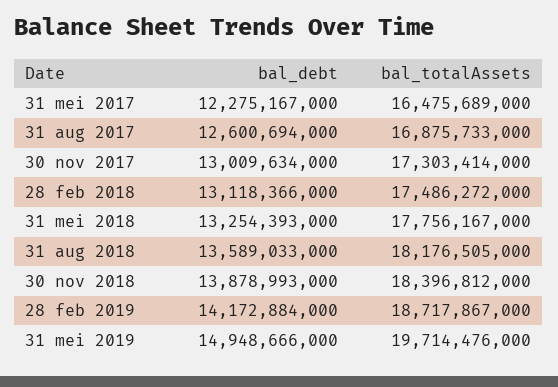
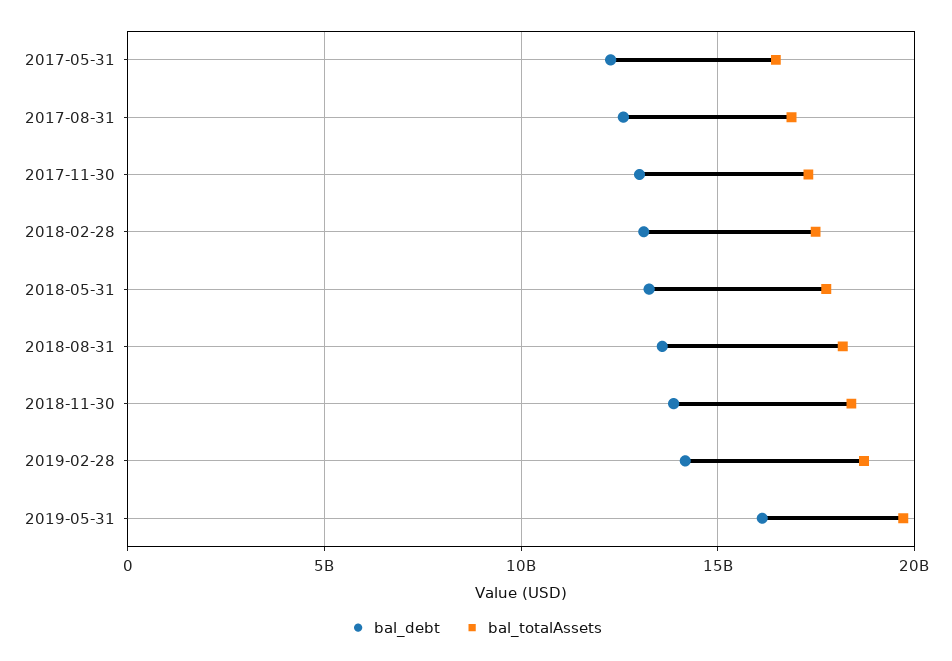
  {
    "bal_debt": {
      "31 mei 2017": 12275167000,
      "31 aug 2017": 12600694000,
      "30 nov 2017": 13009634000,
      "28 feb 2018": 13118366000,
      "31 mei 2018": 13254393000,
      "31 aug 2018": 13589033000,
      "30 nov 2018": 13878993000,
      "28 feb 2019": 14172884000,
-     "31 mei 2019": 14948666000
+     "31 mei 2019": 16000000000
    },
    "bal_totalAssets": {
      "31 mei 2017": 16475689000,
      "31 aug 2017": 16875733000,
      "30 nov 2017": 17303414000,
      "28 feb 2018": 17486272000,
      "31 mei 2018": 17756167000,
      "31 aug 2018": 18176505000,
      "30 nov 2018": 18396812000,
      "28 feb 2019": 18717867000,
      "31 mei 2019": 19714476000
    }
  }

